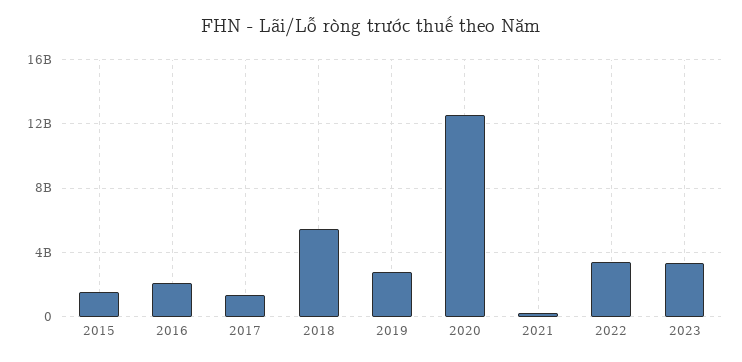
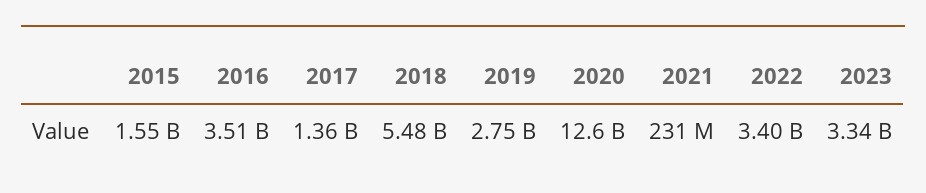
  {
    "2015": 1550000000,
-   "2016": 2000000000,
+   "2016": 3510000000,
    "2017": 1360000000,
    "2018": 5480000000,
    "2019": 2750000000,
    "2020": 12600000000,
    "2021": 231000000,
    "2022": 3400000000,
    "2023": 3340000000
  }

